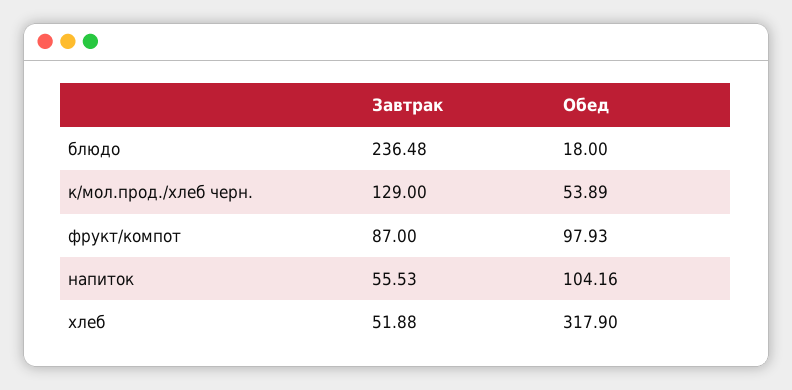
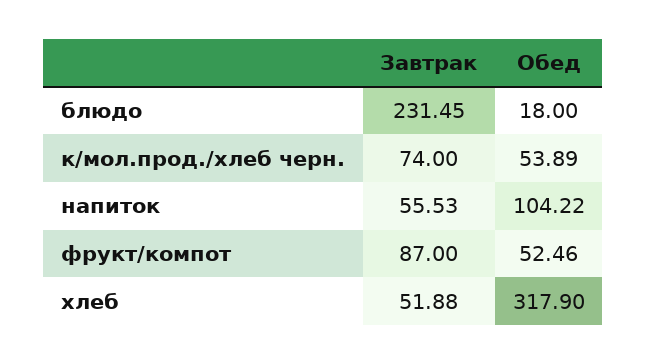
  {
    "Завтрак": {
-     "блюдо": 236.48,
+     "блюдо": 231.45,
-     "к/мол.прод./хлеб черн.": 129,
+     "к/мол.прод./хлеб черн.": 74,
      "фрукт/компот": 87,
      "напиток": 55.53,
      "хлеб": 51.88
    },
    "Обед": {
      "блюдо": 18,
      "к/мол.прод./хлеб черн.": 53.89,
-     "фрукт/компот": 97.93,
+     "фрукт/компот": 52.46,
-     "напиток": 104.16,
+     "напиток": 104.22,
      "хлеб": 317.9
    }
  }

